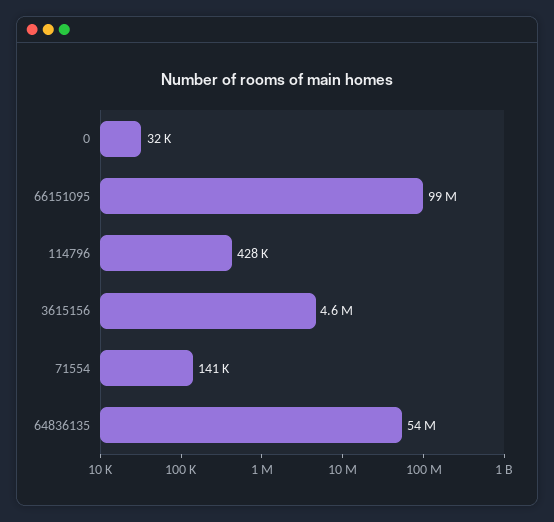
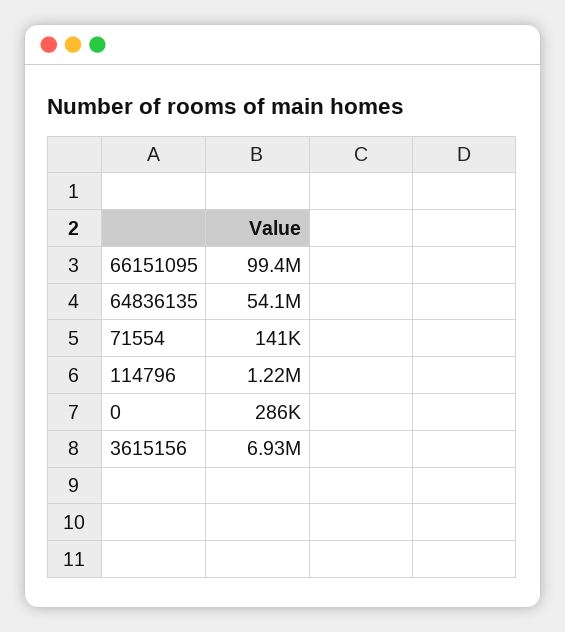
  {
-   "0": 32000,
+   "0": 286000,
    "66151095": 99400000,
-   "114796": 428000,
+   "114796": 1220000,
-   "3615156": 4600000,
+   "3615156": 6930000,
    "71554": 141000,
    "64836135": 54100000
  }

